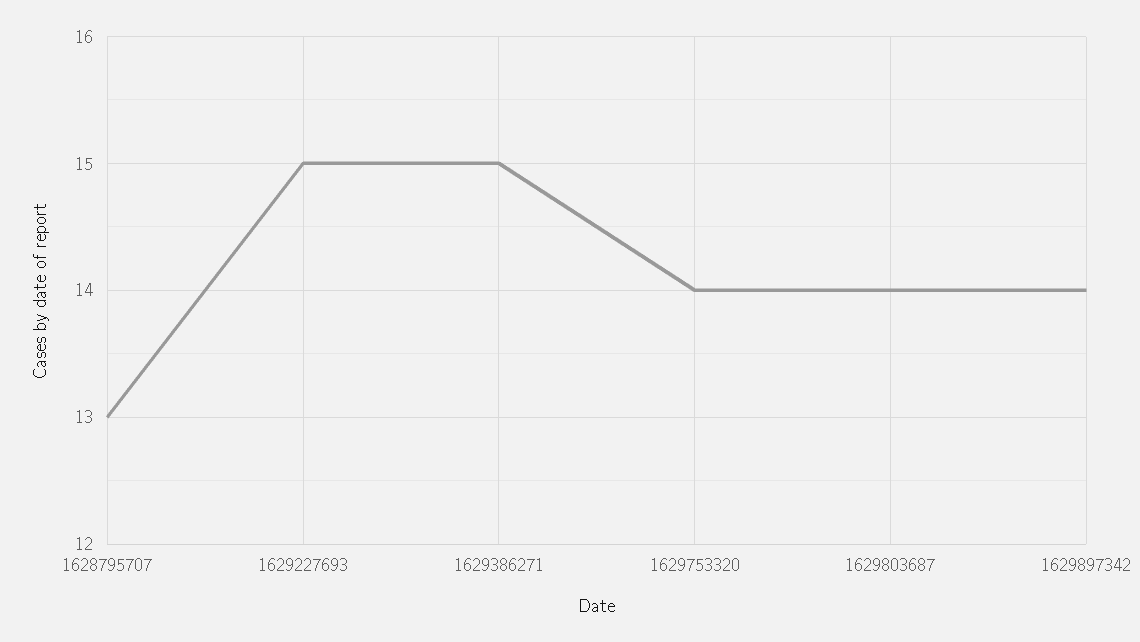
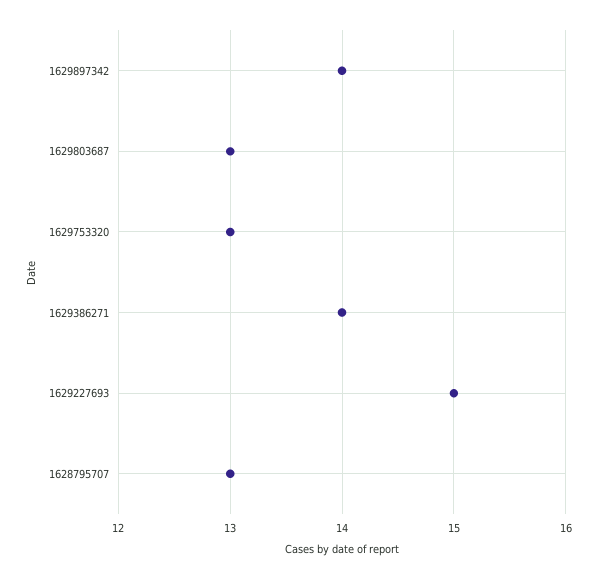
  {
    "1628795707": 13,
    "1629227693": 15,
-   "1629386271": 15,
+   "1629386271": 14,
-   "1629753320": 14,
+   "1629753320": 13,
-   "1629803687": 14,
+   "1629803687": 13,
    "1629897342": 14
  }

